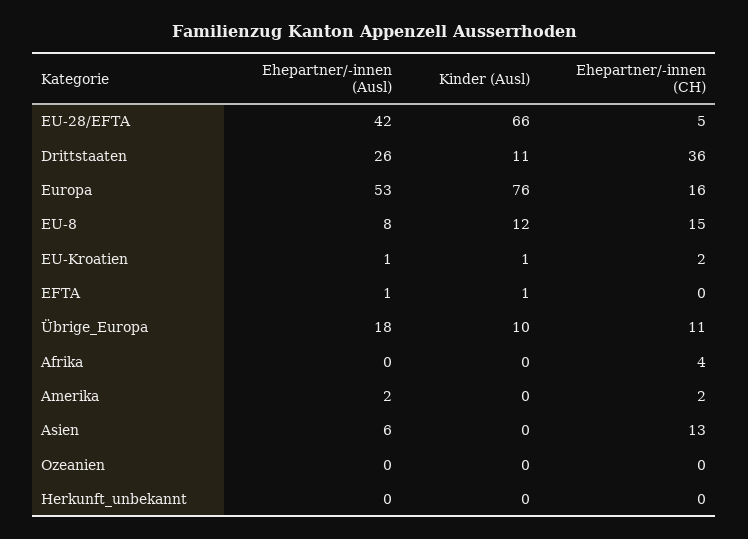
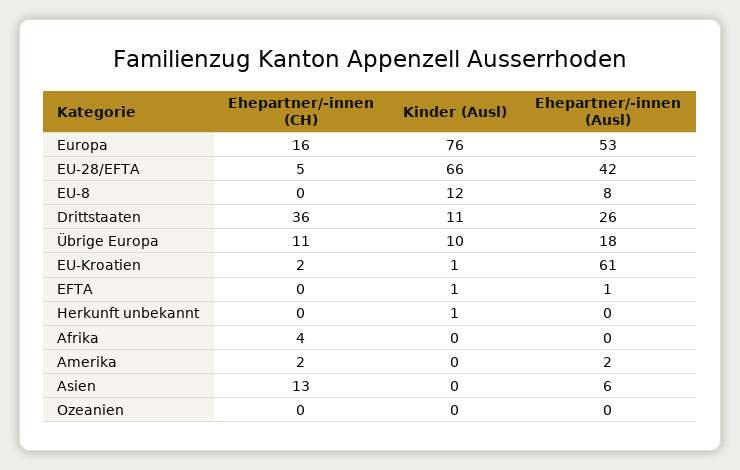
  {
    "Ehepartner/-innen (Ausl)": {
      "EU-28/EFTA": 42,
      "Drittstaaten": 26,
      "Europa": 53,
      "EU-8": 8,
-     "EU-Kroatien": 1,
+     "EU-Kroatien": 61,
      "EFTA": 1,
      "Übrige_Europa": 18,
      "Afrika": 0,
      "Amerika": 2,
      "Asien": 6,
      "Ozeanien": 0,
      "Herkunft_unbekannt": 0
    },
    "Kinder (Ausl)": {
      "EU-28/EFTA": 66,
      "Drittstaaten": 11,
      "Europa": 76,
      "EU-8": 12,
      "EU-Kroatien": 1,
      "EFTA": 1,
      "Übrige_Europa": 10,
      "Afrika": 0,
      "Amerika": 0,
      "Asien": 0,
      "Ozeanien": 0,
-     "Herkunft_unbekannt": 0
+     "Herkunft_unbekannt": 1
    },
    "Ehepartner/-innen (CH)": {
      "EU-28/EFTA": 5,
      "Drittstaaten": 36,
      "Europa": 16,
-     "EU-8": 15,
+     "EU-8": 0,
      "EU-Kroatien": 2,
      "EFTA": 0,
      "Übrige_Europa": 11,
      "Afrika": 4,
      "Amerika": 2,
      "Asien": 13,
      "Ozeanien": 0,
      "Herkunft_unbekannt": 0
    }
  }

